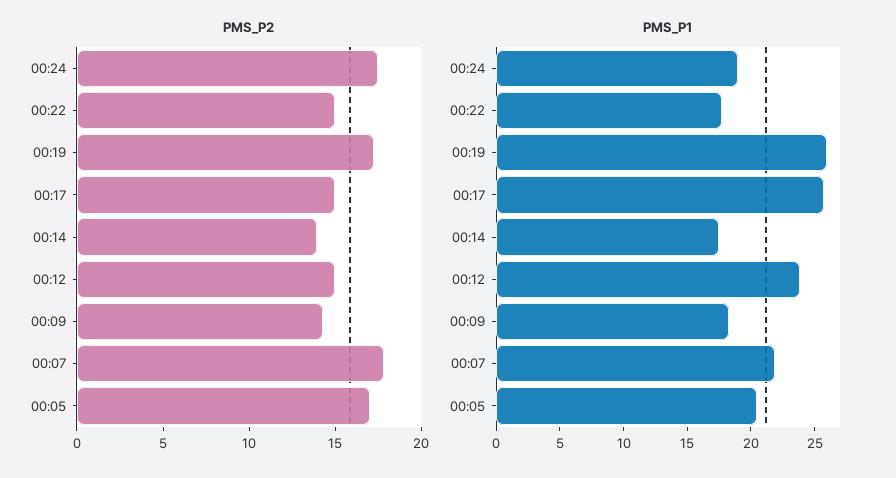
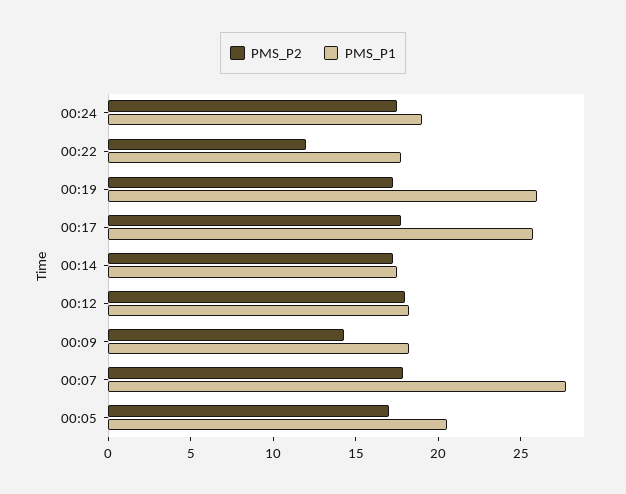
  {
    "PMS_P2": {
      "00:24": 18,
-     "00:22": 15,
+     "00:22": 12,
      "00:19": 17,
-     "00:17": 15,
+     "00:17": 18,
-     "00:14": 14,
+     "00:14": 17,
-     "00:12": 15,
+     "00:12": 18,
      "00:09": 14,
      "00:07": 18,
      "00:05": 17
    },
    "PMS_P1": {
      "00:24": 19,
      "00:22": 18,
      "00:19": 26,
      "00:17": 26,
      "00:14": 18,
-     "00:12": 24,
+     "00:12": 18,
      "00:09": 18,
-     "00:07": 22,
+     "00:07": 28,
      "00:05": 21
    }
  }

